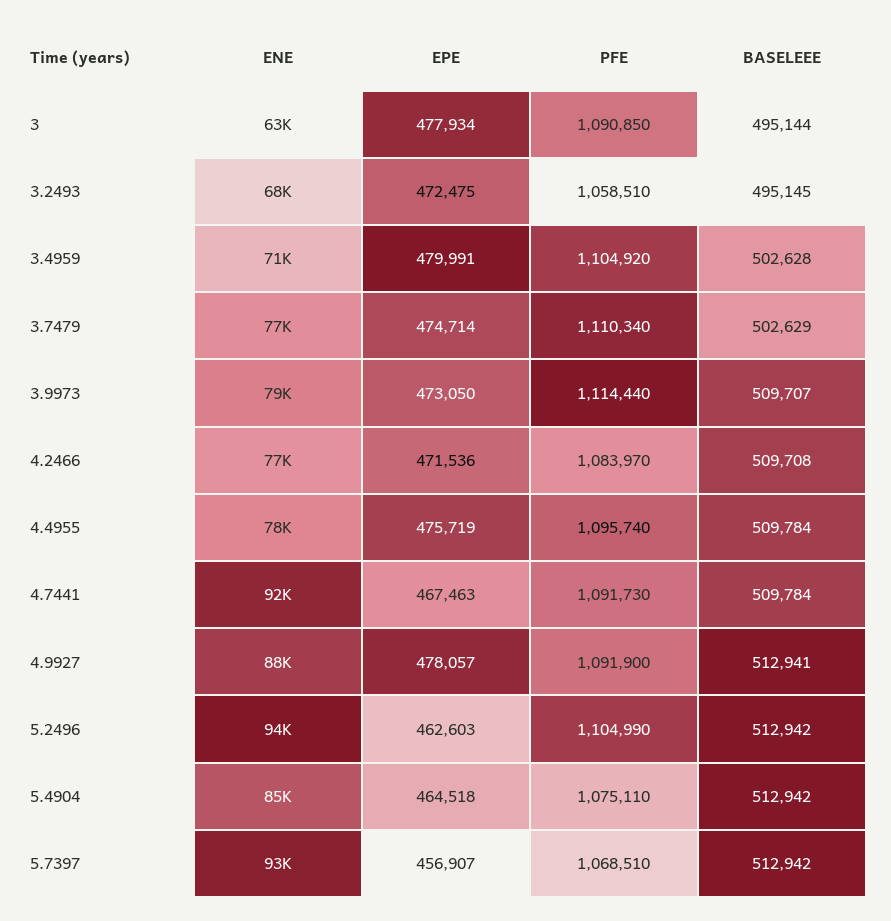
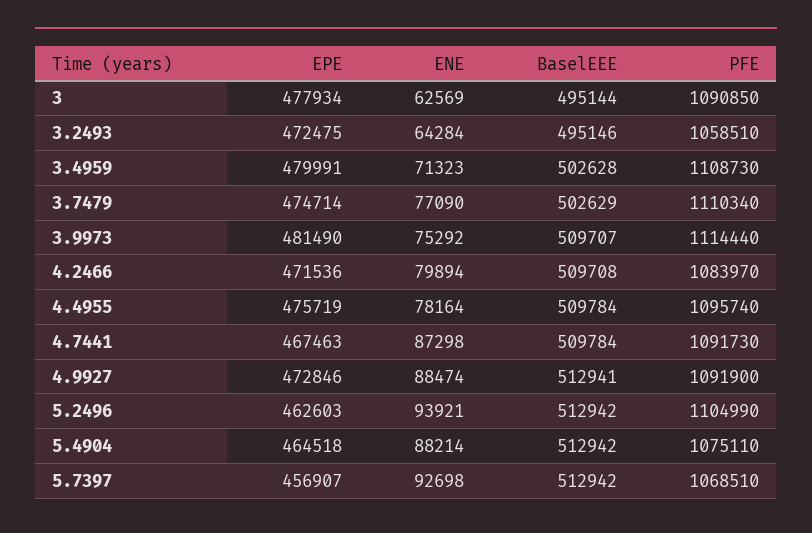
  {
    "ENE": {
      "3": 62569,
-     "3.2493": 68000,
+     "3.2493": 64284,
      "3.4959": 71323,
      "3.7479": 77090,
-     "3.9973": 79000,
+     "3.9973": 75292,
-     "4.2466": 77000,
+     "4.2466": 79894,
      "4.4955": 78164,
-     "4.7441": 92000,
+     "4.7441": 87298,
      "4.9927": 88474,
      "5.2496": 93921,
-     "5.4904": 85000,
+     "5.4904": 88214,
      "5.7397": 92698
    },
    "EPE": {
      "3": 477934,
      "3.2493": 472475,
      "3.4959": 479991,
      "3.7479": 474714,
-     "3.9973": 473050,
+     "3.9973": 481490,
      "4.2466": 471536,
      "4.4955": 475719,
      "4.7441": 467463,
-     "4.9927": 478057,
+     "4.9927": 472846,
      "5.2496": 462603,
      "5.4904": 464518,
      "5.7397": 456907
    },
    "PFE": {
      "3": 1090850,
      "3.2493": 1058510,
-     "3.4959": 1104920,
+     "3.4959": 1108730,
      "3.7479": 1110340,
      "3.9973": 1114440,
      "4.2466": 1083970,
      "4.4955": 1095740,
      "4.7441": 1091730,
      "4.9927": 1091900,
      "5.2496": 1104990,
      "5.4904": 1075110,
      "5.7397": 1068510
    },
    "BASELEEE": {
      "3": 495144,
-     "3.2493": 495145,
+     "3.2493": 495146,
      "3.4959": 502628,
      "3.7479": 502629,
      "3.9973": 509707,
      "4.2466": 509708,
      "4.4955": 509784,
      "4.7441": 509784,
      "4.9927": 512941,
      "5.2496": 512942,
      "5.4904": 512942,
      "5.7397": 512942
    }
  }

